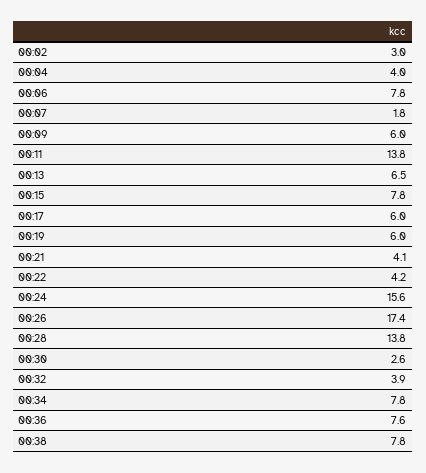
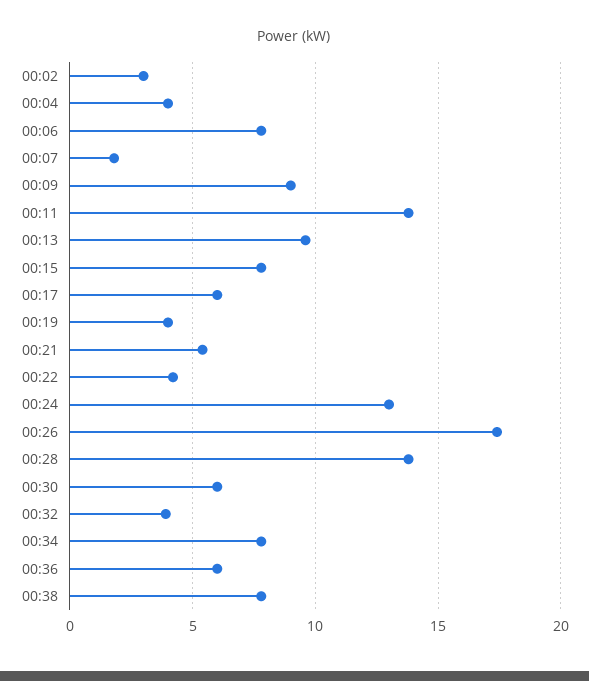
  {
    "00:02": 3,
    "00:04": 4,
    "00:06": 7.8,
    "00:07": 1.8,
-   "00:09": 6,
+   "00:09": 9,
    "00:11": 13.8,
-   "00:13": 6.5,
+   "00:13": 9.5,
    "00:15": 7.8,
    "00:17": 6,
-   "00:19": 6,
+   "00:19": 4,
-   "00:21": 4.1,
+   "00:21": 5.5,
    "00:22": 4.2,
-   "00:24": 15.6,
+   "00:24": 13,
    "00:26": 17.4,
    "00:28": 13.8,
-   "00:30": 2.6,
+   "00:30": 6,
    "00:32": 3.9,
    "00:34": 7.8,
-   "00:36": 7.6,
+   "00:36": 6,
    "00:38": 7.8
  }

